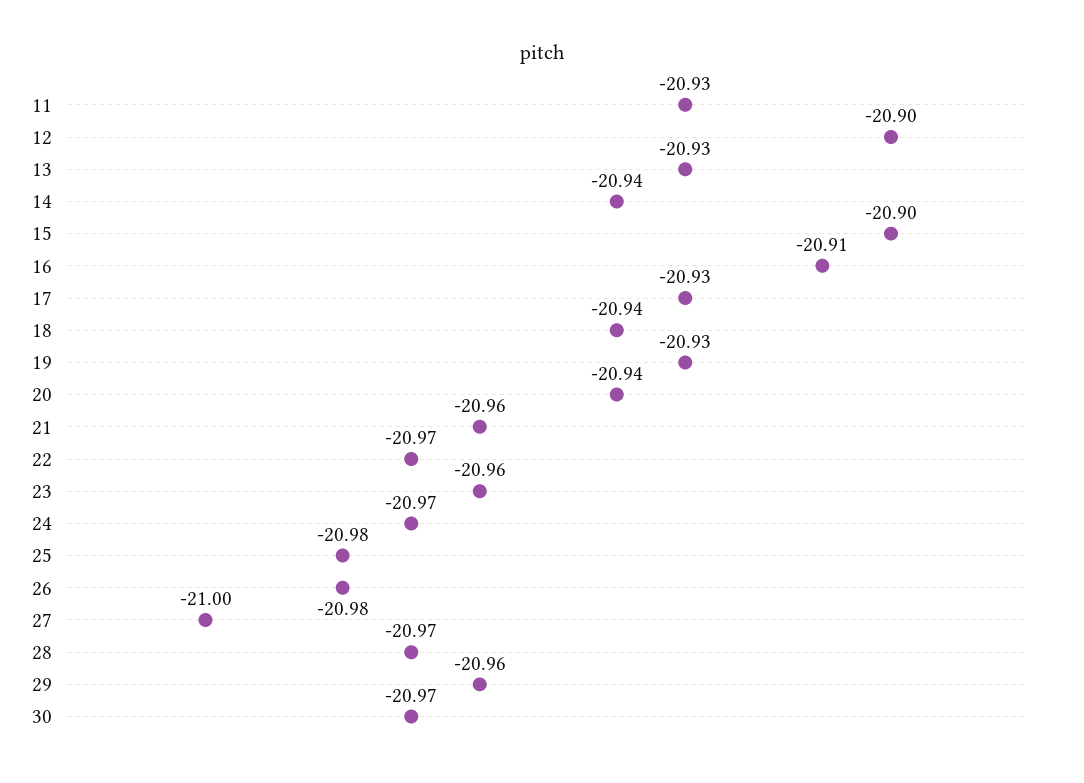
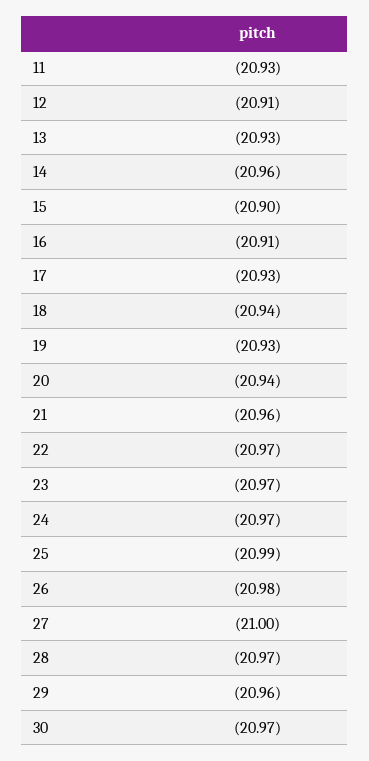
  {
    "11": -20.93,
-   "12": -20.9,
+   "12": -20.91,
    "13": -20.93,
-   "14": -20.94,
+   "14": -20.96,
    "15": -20.9,
    "16": -20.91,
    "17": -20.93,
    "18": -20.94,
    "19": -20.93,
    "20": -20.94,
    "21": -20.96,
    "22": -20.97,
-   "23": -20.96,
+   "23": -20.97,
    "24": -20.97,
-   "25": -20.98,
+   "25": -20.99,
    "26": -20.98,
    "27": -21,
    "28": -20.97,
    "29": -20.96,
    "30": -20.97
  }

